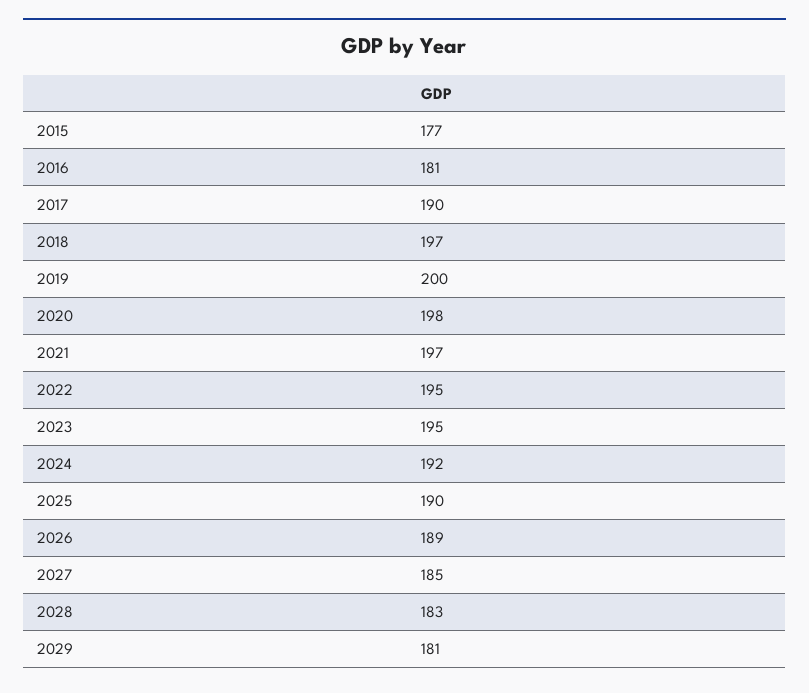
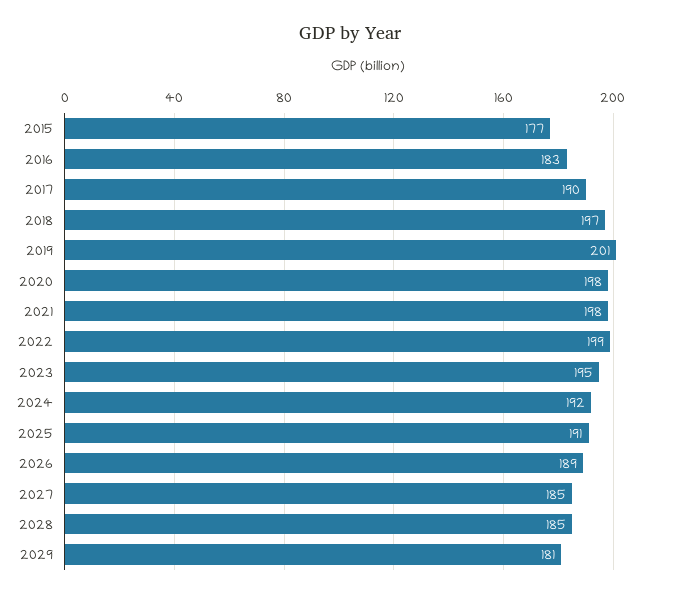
  {
    "2015": 177,
-   "2016": 181,
+   "2016": 183,
    "2017": 190,
    "2018": 197,
-   "2019": 200,
+   "2019": 201,
    "2020": 198,
-   "2021": 197,
+   "2021": 198,
-   "2022": 195,
+   "2022": 199,
    "2023": 195,
    "2024": 192,
-   "2025": 190,
+   "2025": 191,
    "2026": 189,
    "2027": 185,
-   "2028": 183,
+   "2028": 185,
    "2029": 181
  }

